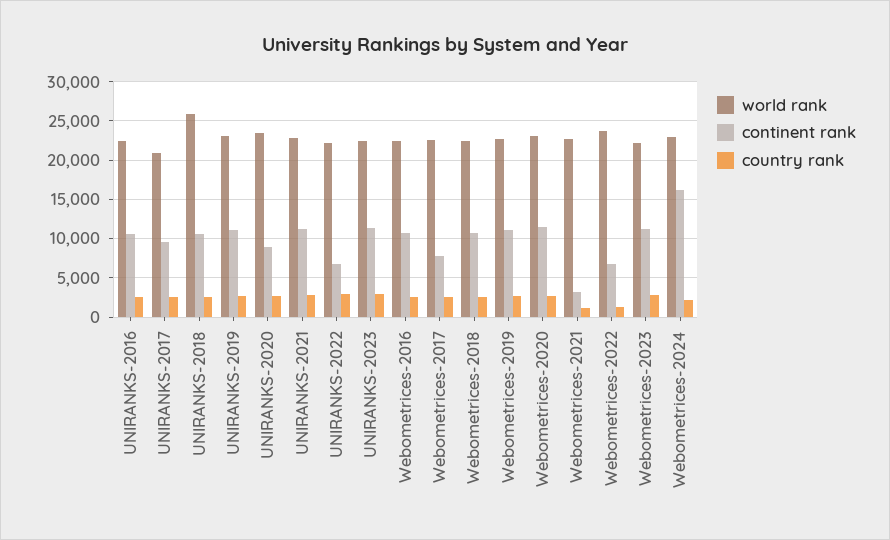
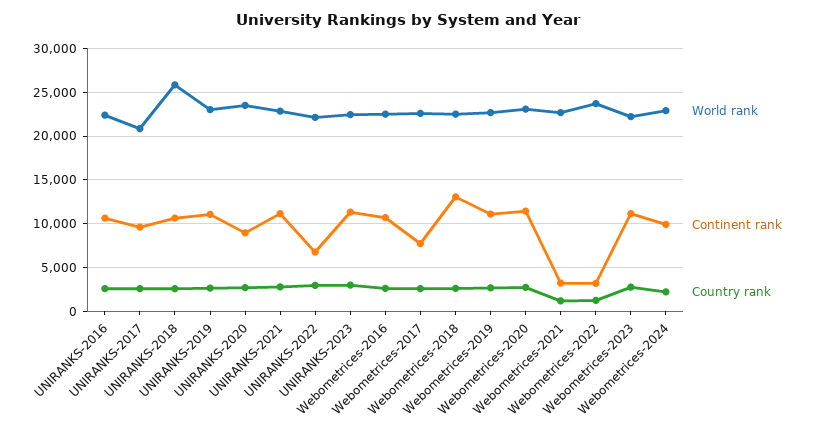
  {
    "world rank": {
      "UNIRANKS-2016": 22000,
      "UNIRANKS-2017": 21000,
      "UNIRANKS-2018": 26000,
      "UNIRANKS-2019": 23000,
      "UNIRANKS-2020": 24000,
      "UNIRANKS-2021": 23000,
      "UNIRANKS-2022": 22000,
      "UNIRANKS-2023": 22000,
      "Webometrices-2016": 22000,
      "Webometrices-2017": 23000,
      "Webometrices-2018": 23000,
      "Webometrices-2019": 23000,
      "Webometrices-2020": 23000,
      "Webometrices-2021": 23000,
      "Webometrices-2022": 24000,
      "Webometrices-2023": 22000,
      "Webometrices-2024": 23000
    },
    "continent rank": {
      "UNIRANKS-2016": 11000,
      "UNIRANKS-2017": 10000,
      "UNIRANKS-2018": 11000,
      "UNIRANKS-2019": 11000,
      "UNIRANKS-2020": 9000,
      "UNIRANKS-2021": 11000,
      "UNIRANKS-2022": 7000,
      "UNIRANKS-2023": 11000,
      "Webometrices-2016": 11000,
      "Webometrices-2017": 8000,
-     "Webometrices-2018": 11000,
+     "Webometrices-2018": 13000,
      "Webometrices-2019": 11000,
      "Webometrices-2020": 11000,
      "Webometrices-2021": 3000,
-     "Webometrices-2022": 7000,
+     "Webometrices-2022": 3000,
      "Webometrices-2023": 11000,
-     "Webometrices-2024": 16000
+     "Webometrices-2024": 10000
    },
    "country rank": {
      "UNIRANKS-2016": 3000,
      "UNIRANKS-2017": 3000,
      "UNIRANKS-2018": 3000,
      "UNIRANKS-2019": 3000,
      "UNIRANKS-2020": 3000,
      "UNIRANKS-2021": 3000,
      "UNIRANKS-2022": 3000,
      "UNIRANKS-2023": 3000,
      "Webometrices-2016": 3000,
      "Webometrices-2017": 3000,
      "Webometrices-2018": 3000,
      "Webometrices-2019": 3000,
      "Webometrices-2020": 3000,
      "Webometrices-2021": 1000,
      "Webometrices-2022": 1000,
      "Webometrices-2023": 3000,
      "Webometrices-2024": 2000
    }
  }

